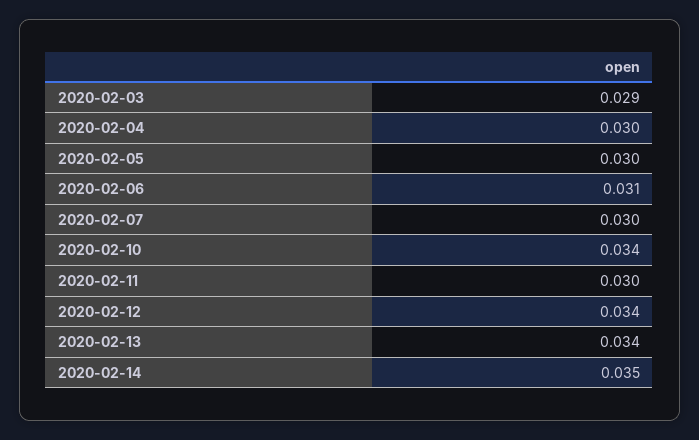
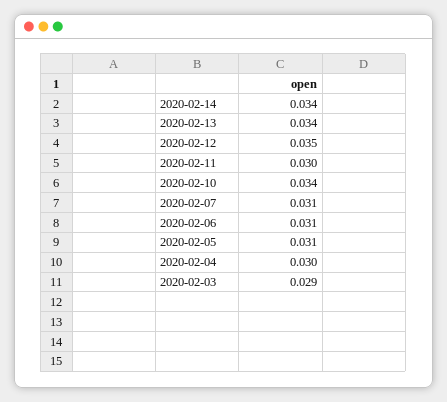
  {
    "2020-02-03": 0.029,
    "2020-02-04": 0.03,
-   "2020-02-05": 0.03,
+   "2020-02-05": 0.031,
    "2020-02-06": 0.031,
-   "2020-02-07": 0.03,
+   "2020-02-07": 0.031,
    "2020-02-10": 0.034,
    "2020-02-11": 0.03,
-   "2020-02-12": 0.034,
+   "2020-02-12": 0.035,
    "2020-02-13": 0.034,
-   "2020-02-14": 0.035
+   "2020-02-14": 0.034
  }

